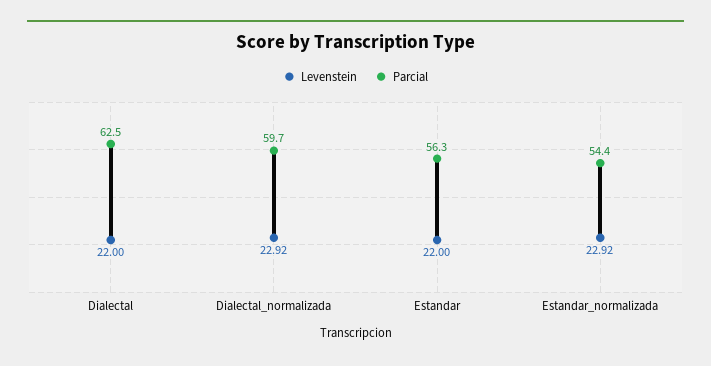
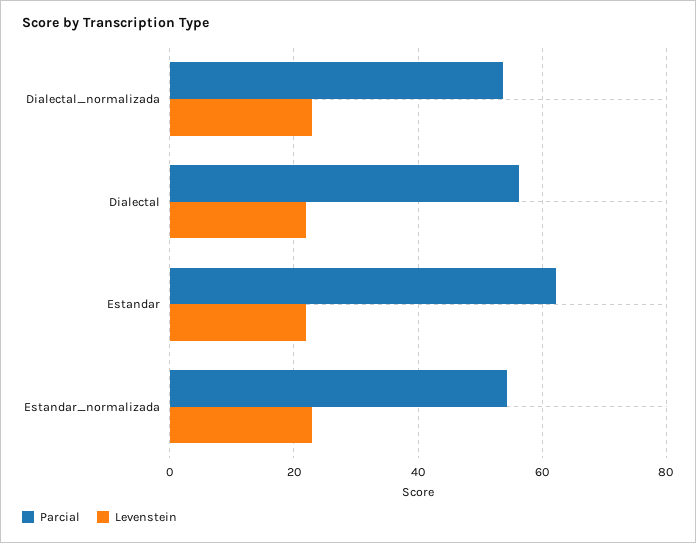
  {
    "Levenstein": {
      "Dialectal": 22,
      "Dialectal_normalizada": 22.92,
      "Estandar": 22,
      "Estandar_normalizada": 22.92
    },
    "Parcial": {
-     "Dialectal": 62.5,
+     "Dialectal": 56,
-     "Dialectal_normalizada": 59.7,
+     "Dialectal_normalizada": 54,
-     "Estandar": 56.3,
+     "Estandar": 62,
      "Estandar_normalizada": 54.4
    }
  }

